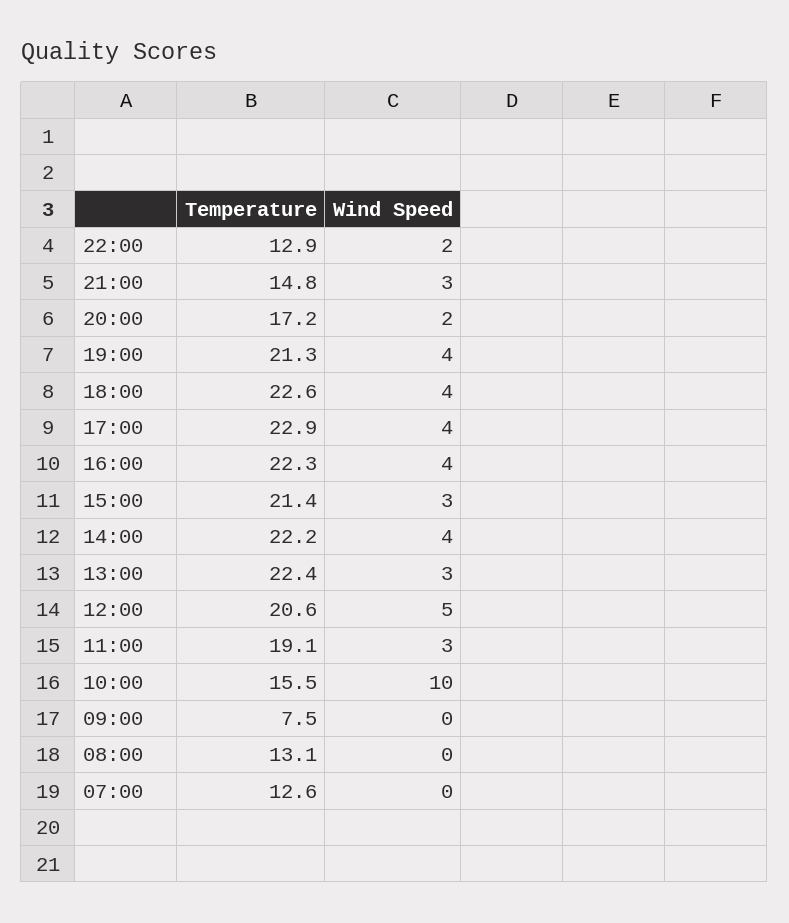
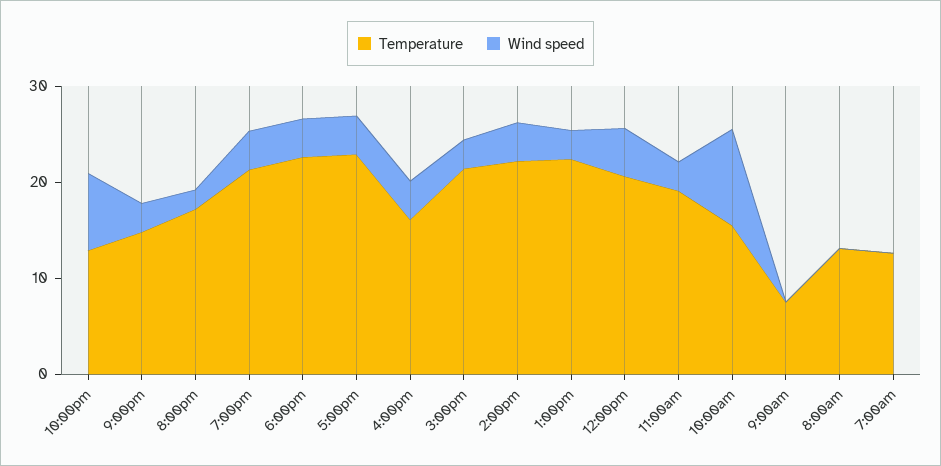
  {
    "Temperature": {
      "22:00": 12.9,
      "21:00": 14.8,
      "20:00": 17.2,
      "19:00": 21.3,
      "18:00": 22.6,
      "17:00": 22.9,
-     "16:00": 22.3,
+     "16:00": 16,
      "15:00": 21.4,
      "14:00": 22.2,
      "13:00": 22.4,
      "12:00": 20.6,
      "11:00": 19.1,
      "10:00": 15.5,
      "09:00": 7.5,
      "08:00": 13.1,
      "07:00": 12.6
    },
    "Wind Speed": {
-     "22:00": 2,
+     "22:00": 8,
      "21:00": 3,
      "20:00": 2,
      "19:00": 4,
      "18:00": 4,
      "17:00": 4,
      "16:00": 4,
      "15:00": 3,
      "14:00": 4,
      "13:00": 3,
      "12:00": 5,
      "11:00": 3,
      "10:00": 10,
      "09:00": 0,
      "08:00": 0,
      "07:00": 0
    }
  }

